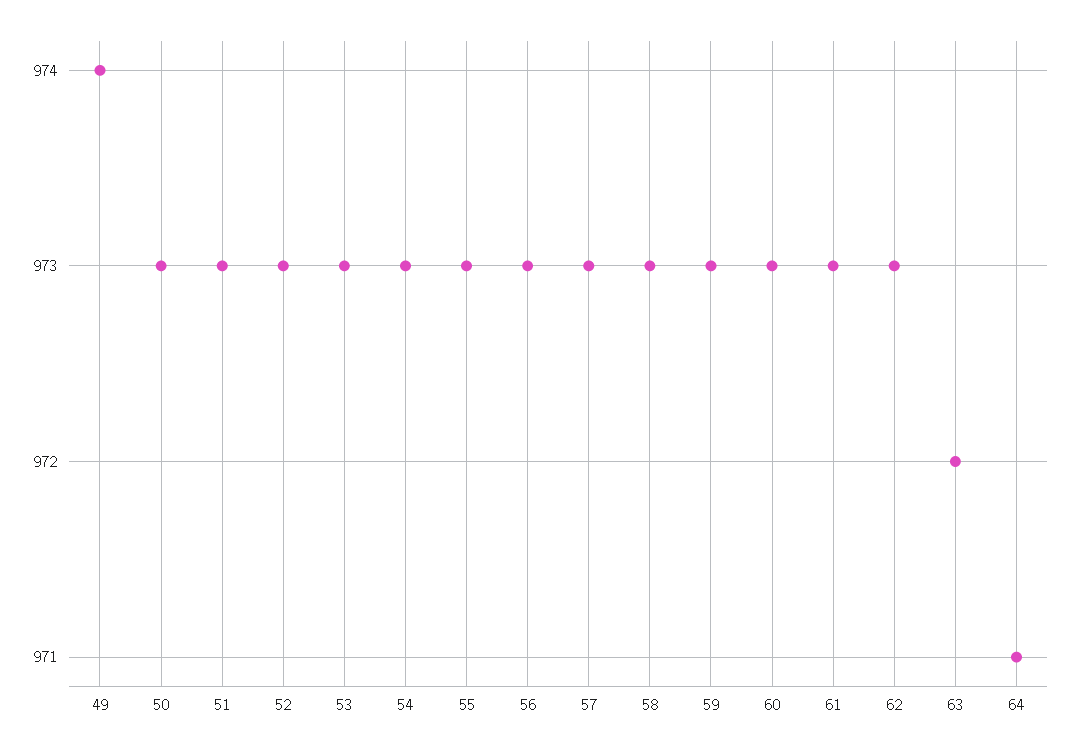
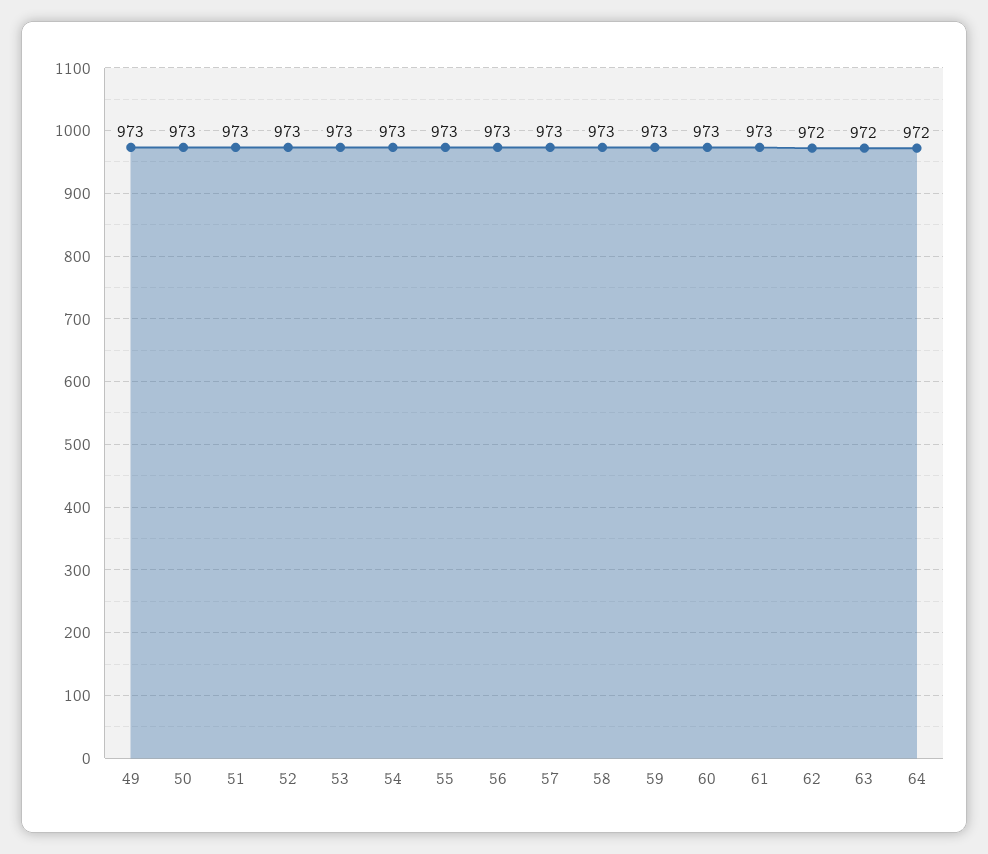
  {
-   "49": 974,
+   "49": 973,
    "50": 973,
    "51": 973,
    "52": 973,
    "53": 973,
    "54": 973,
    "55": 973,
    "56": 973,
    "57": 973,
    "58": 973,
    "59": 973,
    "60": 973,
    "61": 973,
-   "62": 973,
+   "62": 972,
    "63": 972,
-   "64": 971
+   "64": 972
  }

